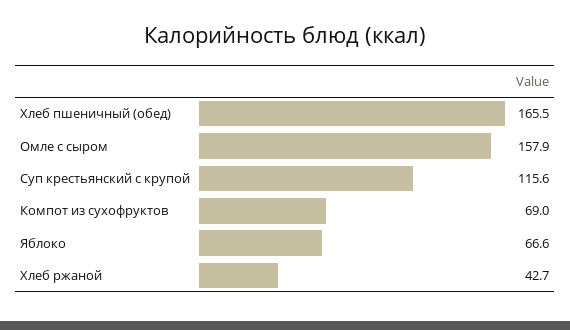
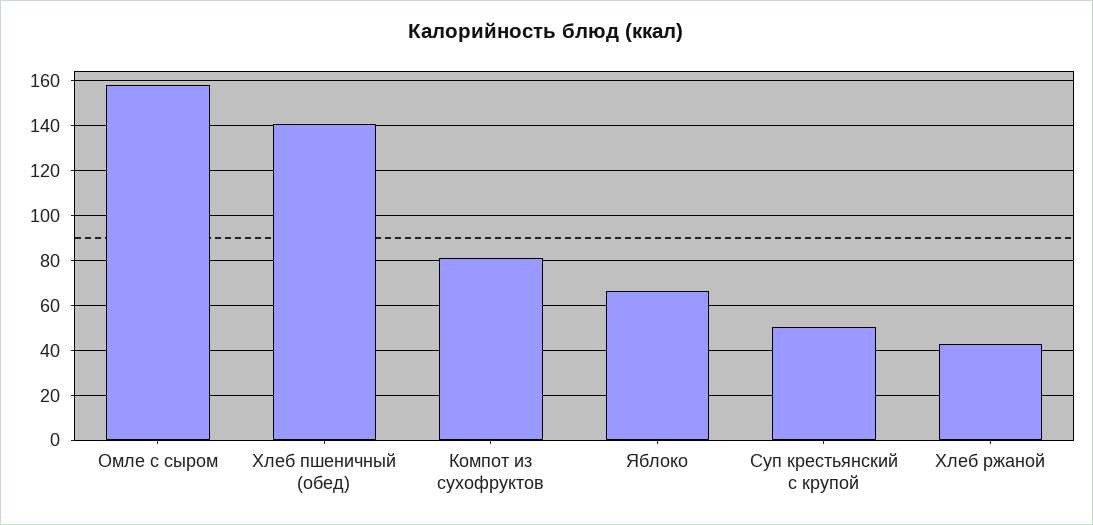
  {
-   "Хлеб пшеничный (обед)": 165.5,
+   "Хлеб пшеничный (обед)": 140,
    "Омле с сыром": 157.9,
-   "Суп крестьянский с крупой": 115.6,
+   "Суп крестьянский с крупой": 50,
-   "Компот из сухофруктов": 69,
+   "Компот из сухофруктов": 80,
    "Яблоко": 66.6,
    "Хлеб ржаной": 42.7
  }

